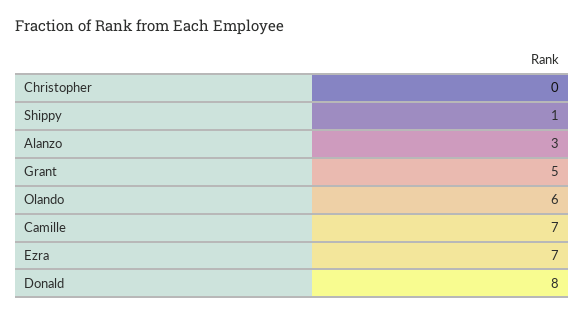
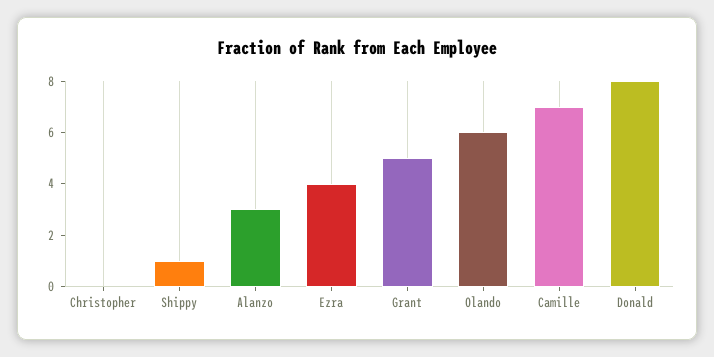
  {
    "Christopher": 0,
    "Shippy": 1,
    "Alanzo": 3,
    "Grant": 5,
    "Olando": 6,
    "Camille": 7,
-   "Ezra": 7,
+   "Ezra": 4,
    "Donald": 8
  }

